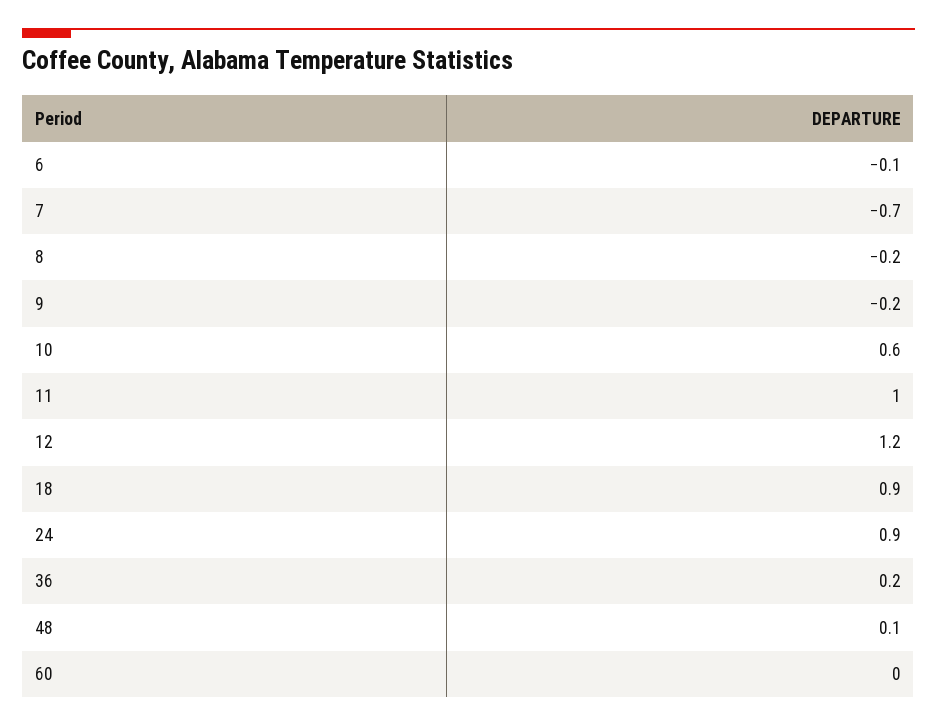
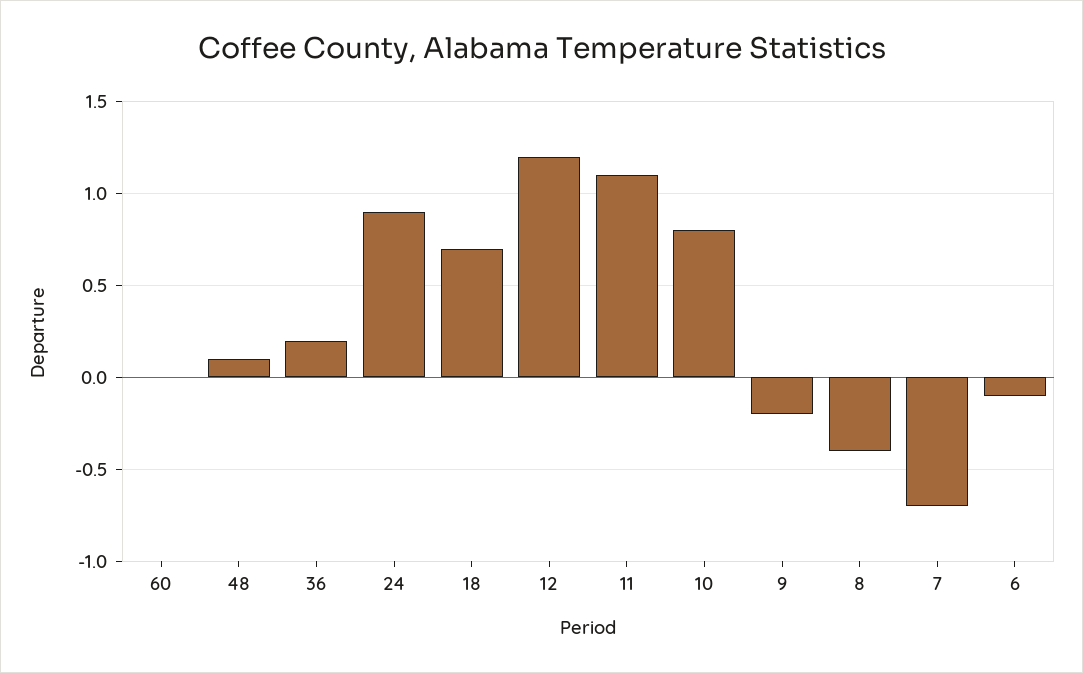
  {
    "6": -0.1,
    "7": -0.7,
-   "8": -0.2,
+   "8": -0.4,
    "9": -0.2,
-   "10": 0.6,
+   "10": 0.8,
-   "11": 1,
+   "11": 1.1,
    "12": 1.2,
-   "18": 0.9,
+   "18": 0.7,
    "24": 0.9,
    "36": 0.2,
    "48": 0.1,
    "60": 0
  }

